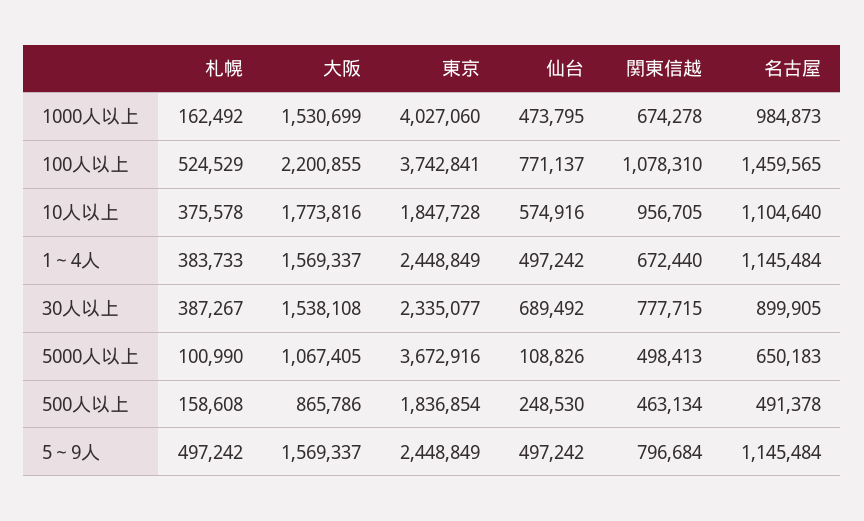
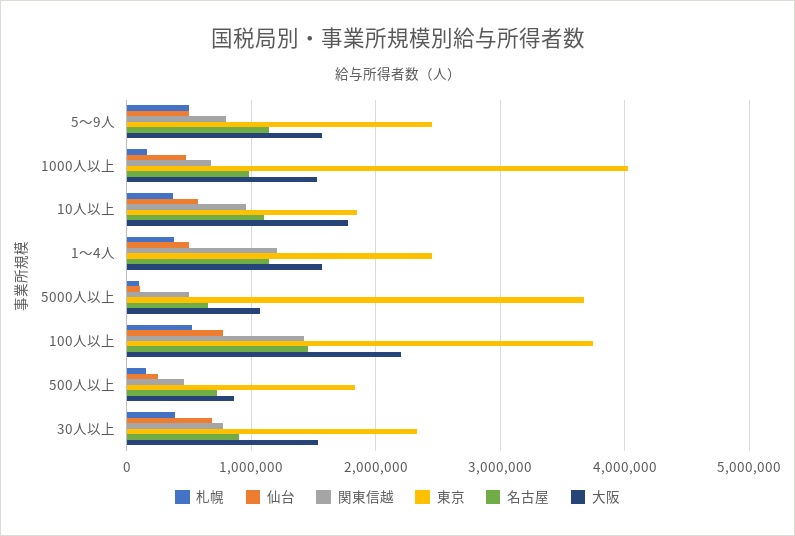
  {
    "札幌": {
      "1000人以上": 162492,
      "100人以上": 524529,
      "10人以上": 375578,
      "1～4人": 383733,
      "30人以上": 387267,
      "5000人以上": 100990,
      "500人以上": 158608,
      "5～9人": 497242
    },
    "大阪": {
      "1000人以上": 1530699,
      "100人以上": 2200855,
      "10人以上": 1773816,
      "1～4人": 1569337,
      "30人以上": 1538108,
      "5000人以上": 1067405,
      "500人以上": 865786,
      "5～9人": 1569337
    },
    "東京": {
      "1000人以上": 4027060,
      "100人以上": 3742841,
      "10人以上": 1847728,
      "1～4人": 2448849,
      "30人以上": 2335077,
      "5000人以上": 3672916,
      "500人以上": 1836854,
      "5～9人": 2448849
    },
    "仙台": {
      "1000人以上": 473795,
      "100人以上": 771137,
      "10人以上": 574916,
      "1～4人": 497242,
      "30人以上": 689492,
      "5000人以上": 108826,
      "500人以上": 248530,
      "5～9人": 497242
    },
    "関東信越": {
      "1000人以上": 674278,
-     "100人以上": 1078310,
+     "100人以上": 1400000,
      "10人以上": 956705,
-     "1～4人": 672440,
+     "1～4人": 1200000,
      "30人以上": 777715,
      "5000人以上": 498413,
      "500人以上": 463134,
      "5～9人": 796684
    },
    "名古屋": {
      "1000人以上": 984873,
      "100人以上": 1459565,
      "10人以上": 1104640,
      "1～4人": 1145484,
      "30人以上": 899905,
      "5000人以上": 650183,
-     "500人以上": 491378,
+     "500人以上": 700000,
      "5～9人": 1145484
    }
  }

